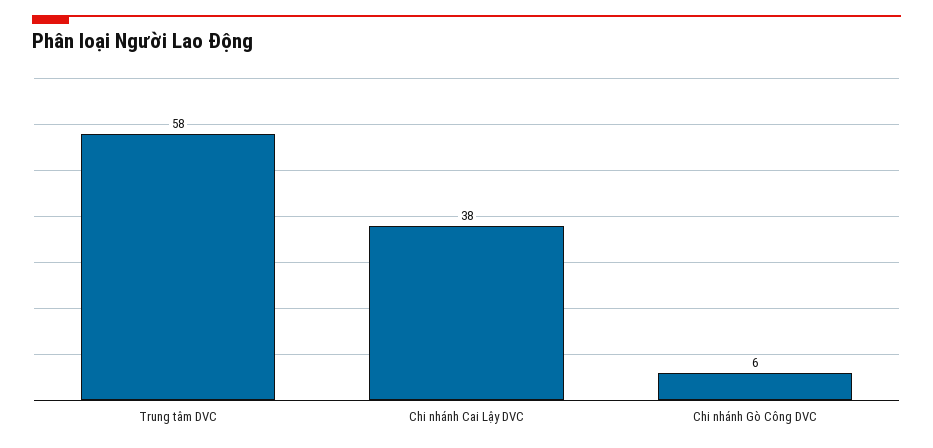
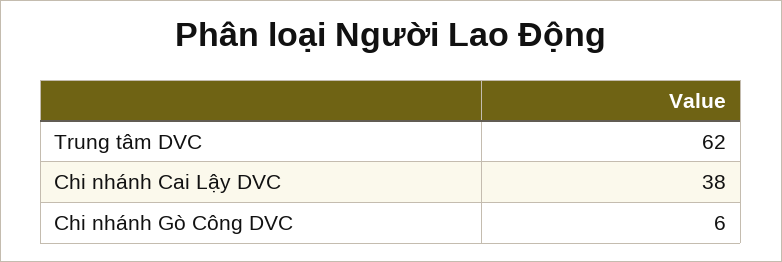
  {
-   "Trung tâm DVC": 58,
+   "Trung tâm DVC": 62,
    "Chi nhánh Cai Lậy DVC": 38,
    "Chi nhánh Gò Công DVC": 6
  }

